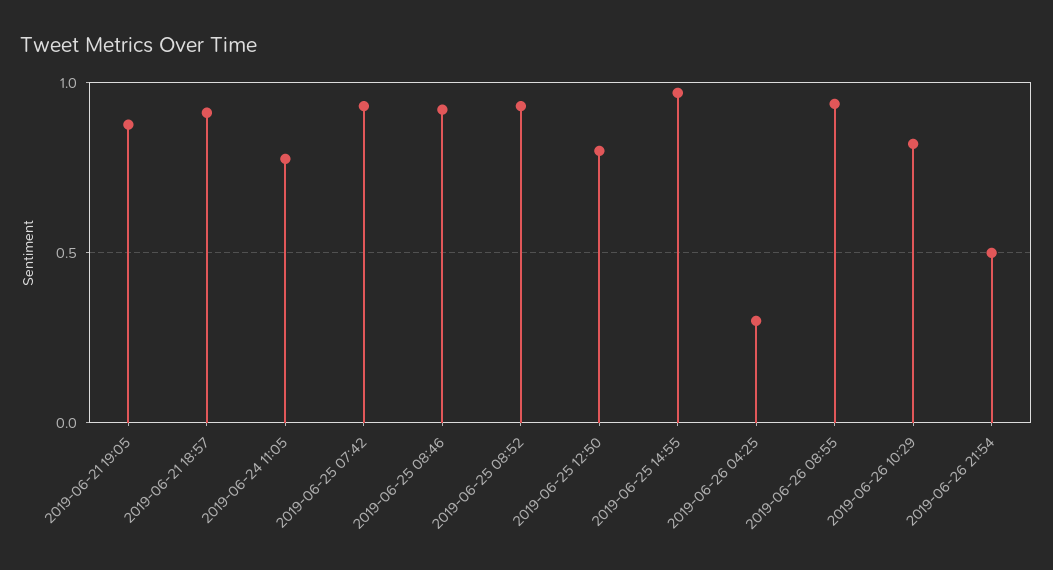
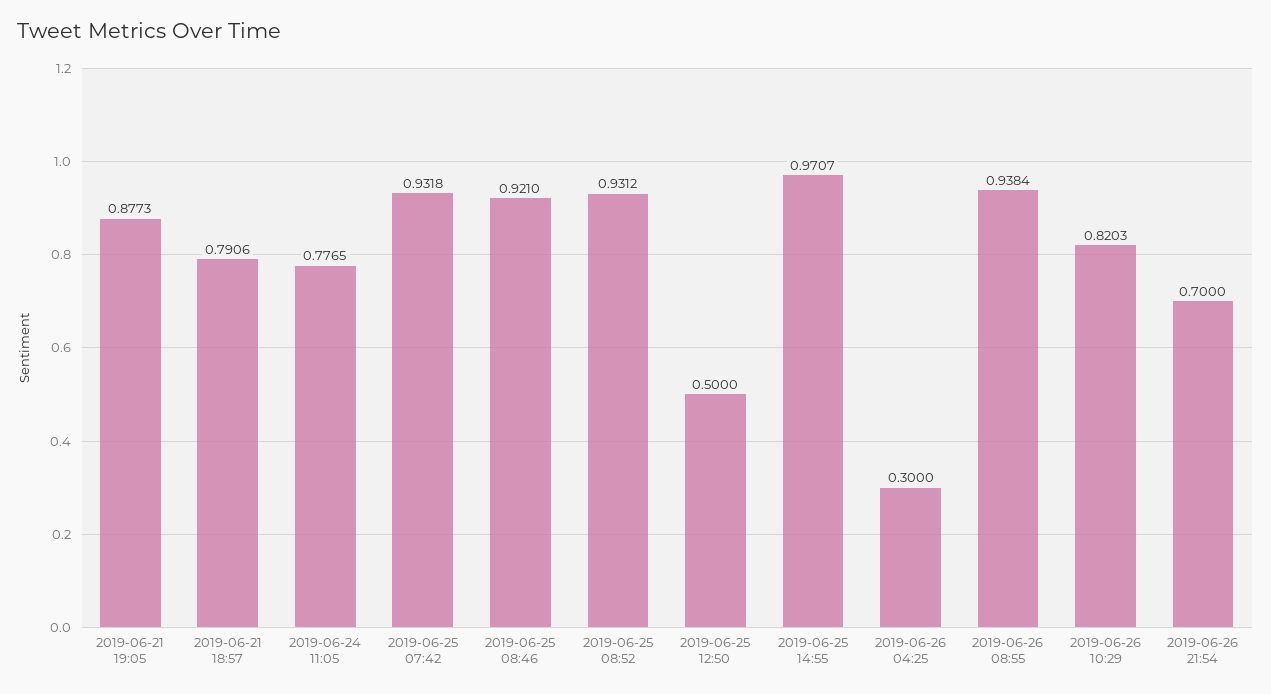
  {
    "2019-06-21 19:05": 0.8773,
-   "2019-06-21 18:57": 0.9,
+   "2019-06-21 18:57": 0.7906,
    "2019-06-24 11:05": 0.7765,
    "2019-06-25 07:42": 0.9318,
    "2019-06-25 08:46": 0.921,
    "2019-06-25 08:52": 0.9312,
-   "2019-06-25 12:50": 0.8,
+   "2019-06-25 12:50": 0.5,
    "2019-06-25 14:55": 0.9707,
    "2019-06-26 04:25": 0.3,
    "2019-06-26 08:55": 0.9384,
    "2019-06-26 10:29": 0.8203,
-   "2019-06-26 21:54": 0.5
+   "2019-06-26 21:54": 0.7
  }

